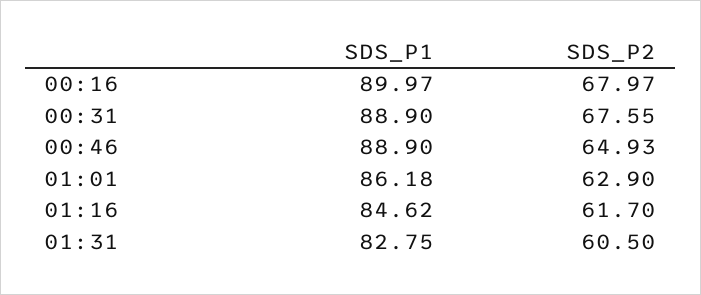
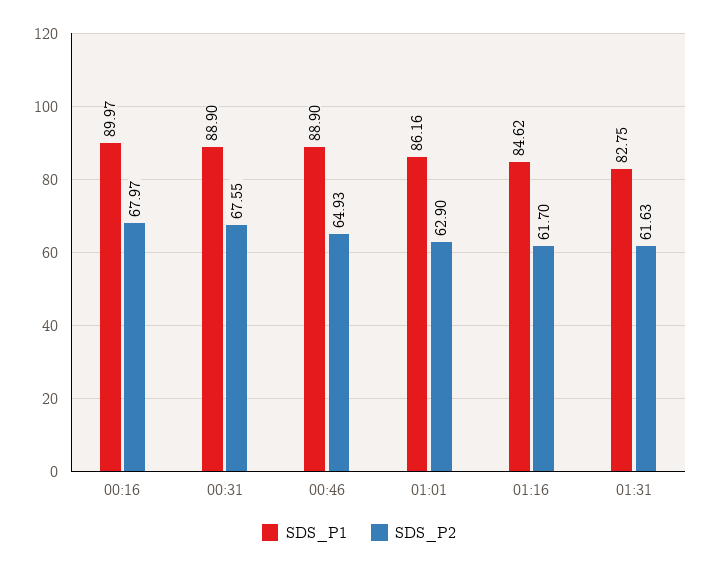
  {
    "SDS_P1": {
      "00:16": 89.97,
      "00:31": 88.9,
      "00:46": 88.9,
-     "01:01": 86.18,
+     "01:01": 86.16,
      "01:16": 84.62,
      "01:31": 82.75
    },
    "SDS_P2": {
      "00:16": 67.97,
      "00:31": 67.55,
      "00:46": 64.93,
      "01:01": 62.9,
      "01:16": 61.7,
-     "01:31": 60.5
+     "01:31": 61.63
    }
  }

